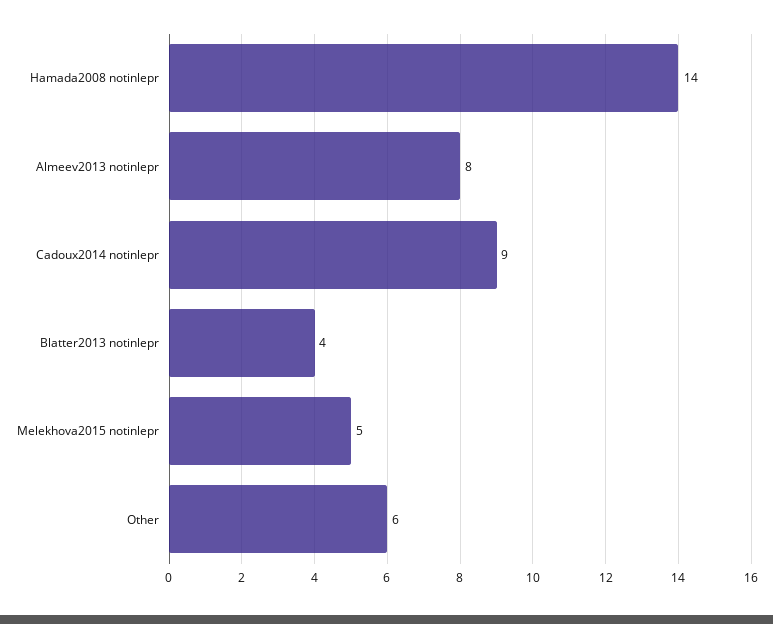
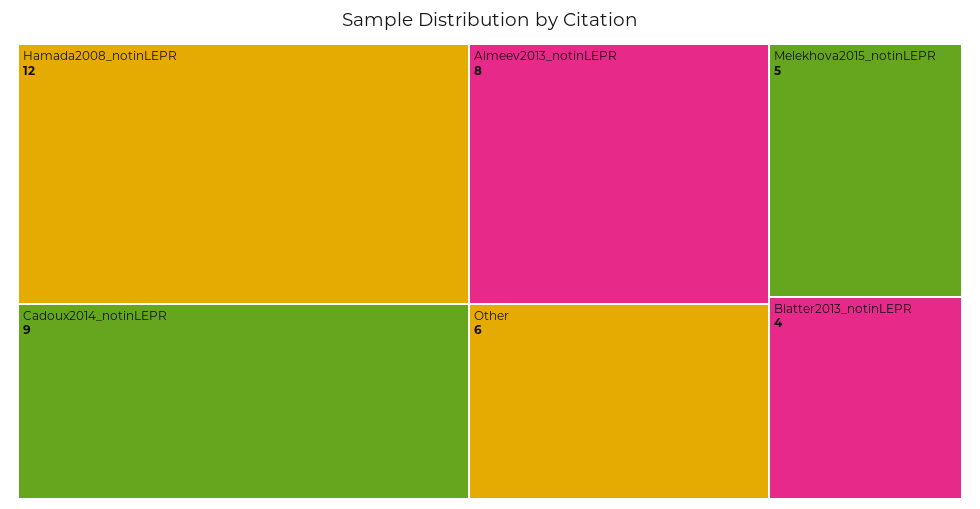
  {
-   "Hamada2008 notinlepr": 14,
+   "Hamada2008 notinlepr": 12,
    "Almeev2013 notinlepr": 8,
    "Cadoux2014 notinlepr": 9,
    "Blatter2013 notinlepr": 4,
    "Melekhova2015 notinlepr": 5,
    "Other": 6
  }

